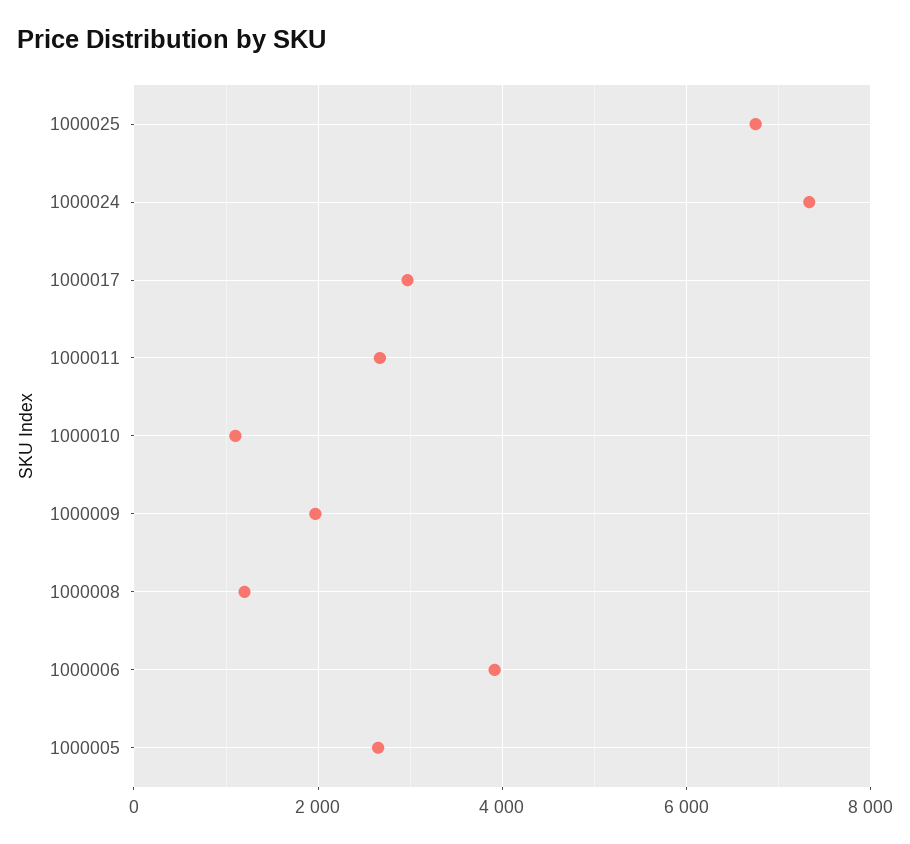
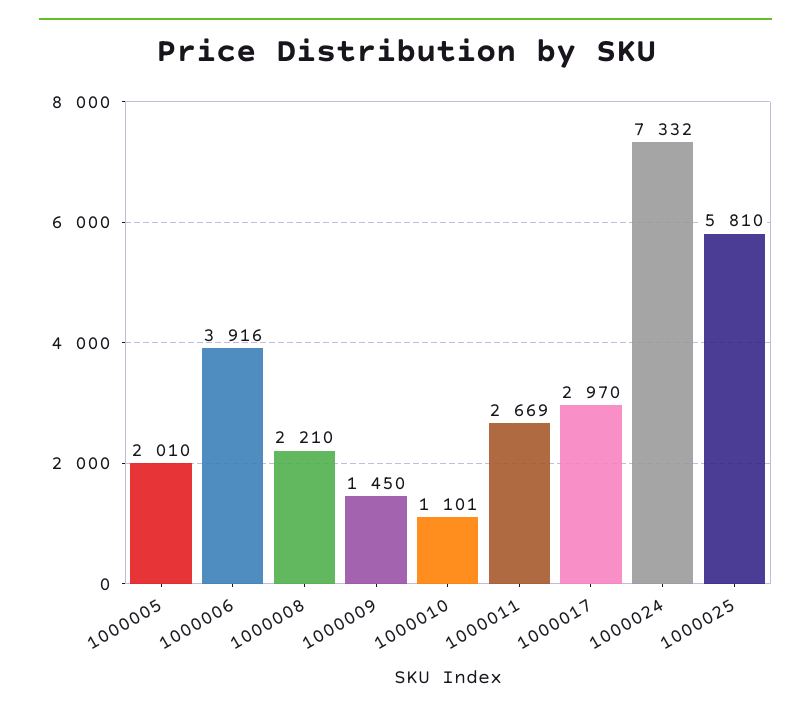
  {
-   "1000025": 6800,
+   "1000025": 5810,
    "1000024": 7332,
    "1000017": 2970,
    "1000011": 2669,
    "1000010": 1101,
-   "1000009": 2000,
+   "1000009": 1450,
-   "1000008": 1200,
+   "1000008": 2210,
    "1000006": 3916,
-   "1000005": 2600
+   "1000005": 2010
  }

